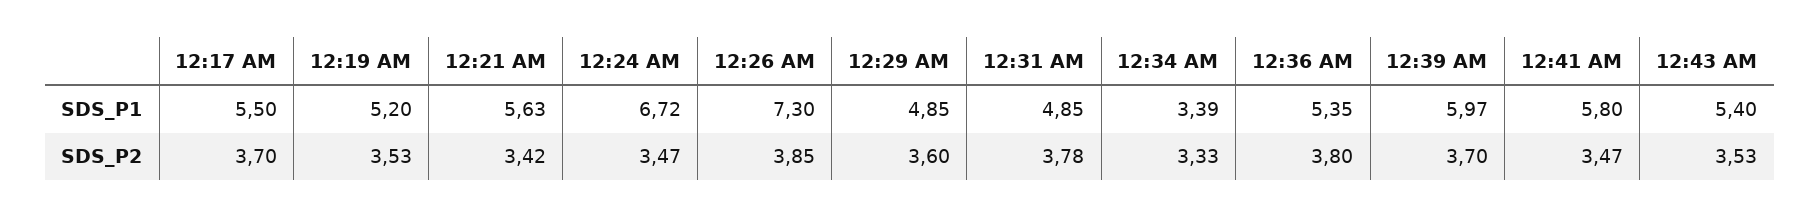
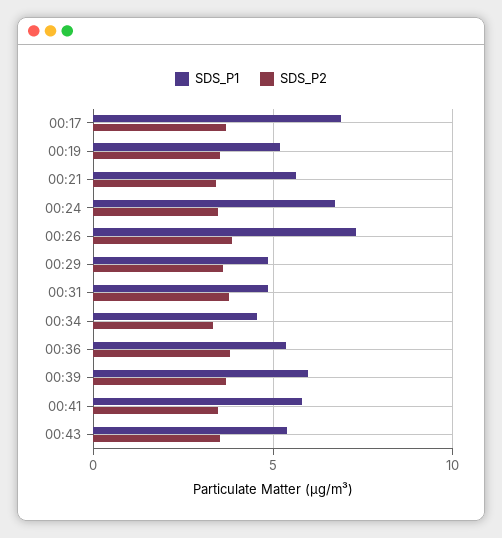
  {
    "SDS_P1": {
-     "12:17 AM": 5.5,
+     "12:17 AM": 7,
      "12:19 AM": 5.2,
      "12:21 AM": 5.63,
      "12:24 AM": 6.72,
      "12:26 AM": 7.3,
      "12:29 AM": 4.85,
      "12:31 AM": 4.85,
-     "12:34 AM": 3.39,
+     "12:34 AM": 4.5,
      "12:36 AM": 5.35,
      "12:39 AM": 5.97,
      "12:41 AM": 5.8,
      "12:43 AM": 5.4
    },
    "SDS_P2": {
      "12:17 AM": 3.7,
      "12:19 AM": 3.53,
      "12:21 AM": 3.42,
      "12:24 AM": 3.47,
      "12:26 AM": 3.85,
      "12:29 AM": 3.6,
      "12:31 AM": 3.78,
      "12:34 AM": 3.33,
      "12:36 AM": 3.8,
      "12:39 AM": 3.7,
      "12:41 AM": 3.47,
      "12:43 AM": 3.53
    }
  }

